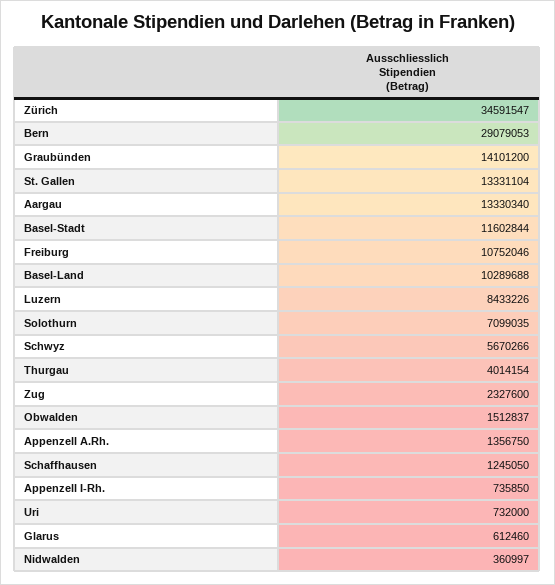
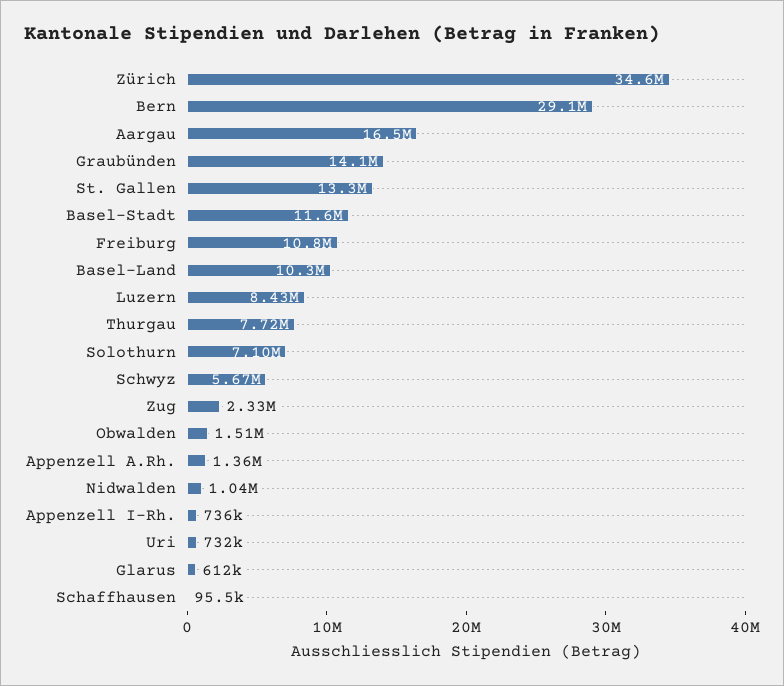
  {
    "Zürich": 34591547,
    "Bern": 29079053,
    "Graubünden": 14101200,
    "St. Gallen": 13331104,
-   "Aargau": 13330340,
+   "Aargau": 16500000,
    "Basel-Stadt": 11602844,
    "Freiburg": 10752046,
    "Basel-Land": 10289688,
    "Luzern": 8433226,
    "Solothurn": 7099035,
    "Schwyz": 5670266,
-   "Thurgau": 4014154,
+   "Thurgau": 7720000,
    "Zug": 2327600,
    "Obwalden": 1512837,
    "Appenzell A.Rh.": 1356750,
-   "Schaffhausen": 1245050,
+   "Schaffhausen": 95500,
    "Appenzell I-Rh.": 735850,
    "Uri": 732000,
    "Glarus": 612460,
-   "Nidwalden": 360997
+   "Nidwalden": 1040000
  }

